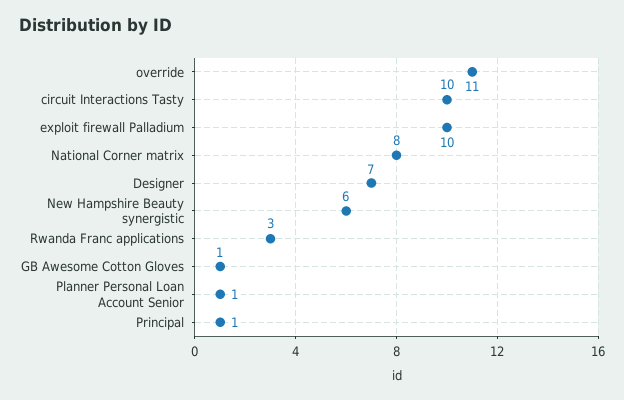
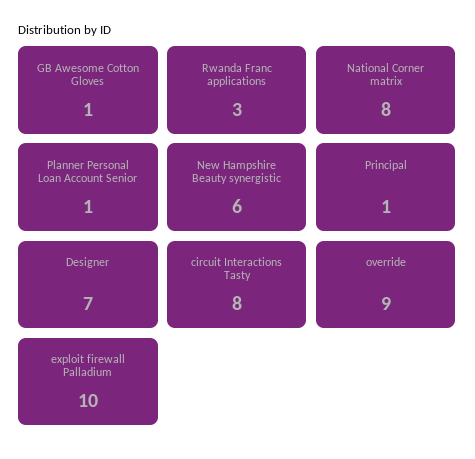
  {
-   "override": 11,
+   "override": 9,
-   "circuit Interactions Tasty": 10,
+   "circuit Interactions Tasty": 8,
    "exploit firewall Palladium": 10,
    "National Corner matrix": 8,
    "Designer": 7,
    "New Hampshire Beauty synergistic": 6,
    "Rwanda Franc applications": 3,
    "GB Awesome Cotton Gloves": 1,
    "Planner Personal Loan Account Senior": 1,
    "Principal": 1
  }

